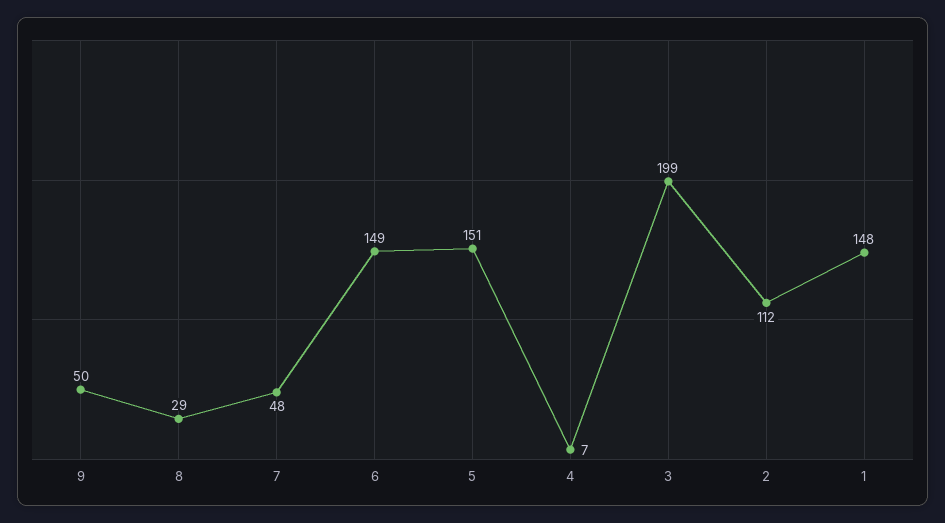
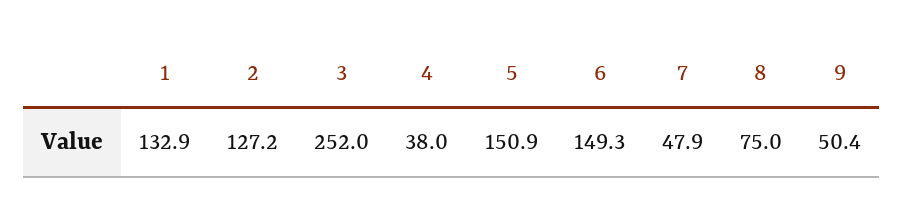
  {
    "9": 50.4,
-   "8": 29,
+   "8": 75,
    "7": 47.9,
    "6": 149.3,
    "5": 150.9,
-   "4": 7,
+   "4": 38,
-   "3": 199,
+   "3": 252,
-   "2": 112,
+   "2": 127.2,
-   "1": 148
+   "1": 132.9
  }

